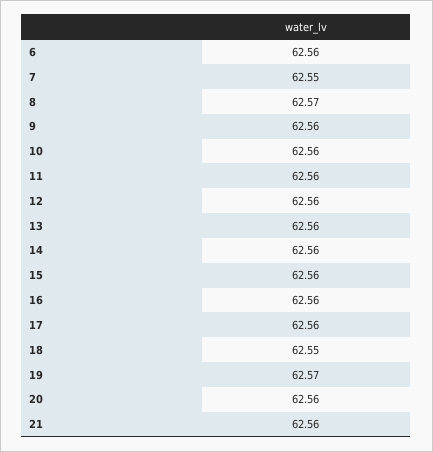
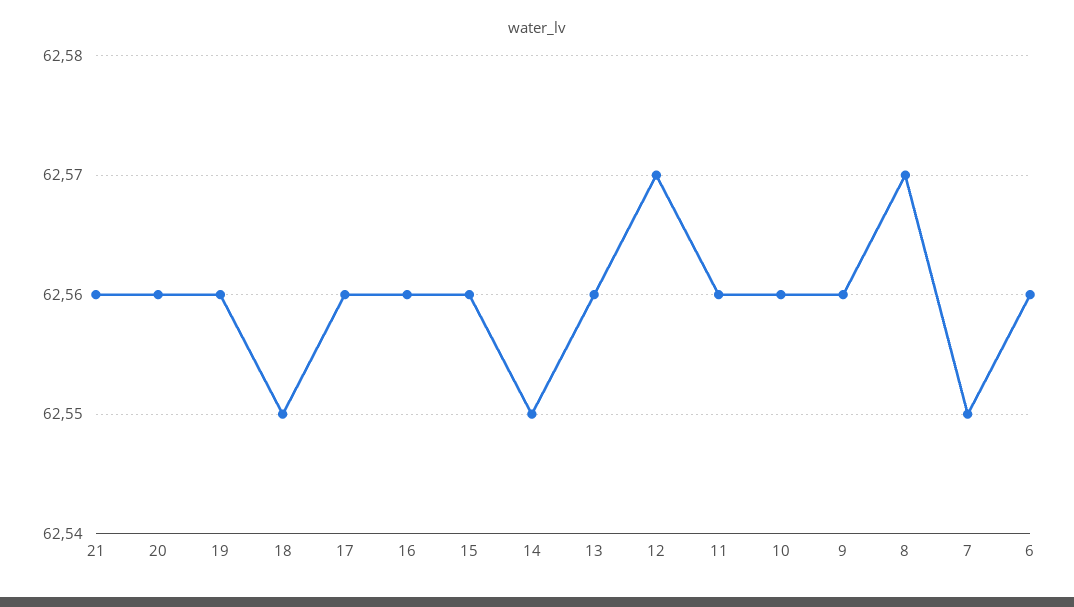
  {
    "6": 62.56,
    "7": 62.55,
    "8": 62.57,
    "9": 62.56,
    "10": 62.56,
    "11": 62.56,
-   "12": 62.56,
+   "12": 62.57,
    "13": 62.56,
-   "14": 62.56,
+   "14": 62.55,
    "15": 62.56,
    "16": 62.56,
    "17": 62.56,
    "18": 62.55,
-   "19": 62.57,
+   "19": 62.56,
    "20": 62.56,
    "21": 62.56
  }

